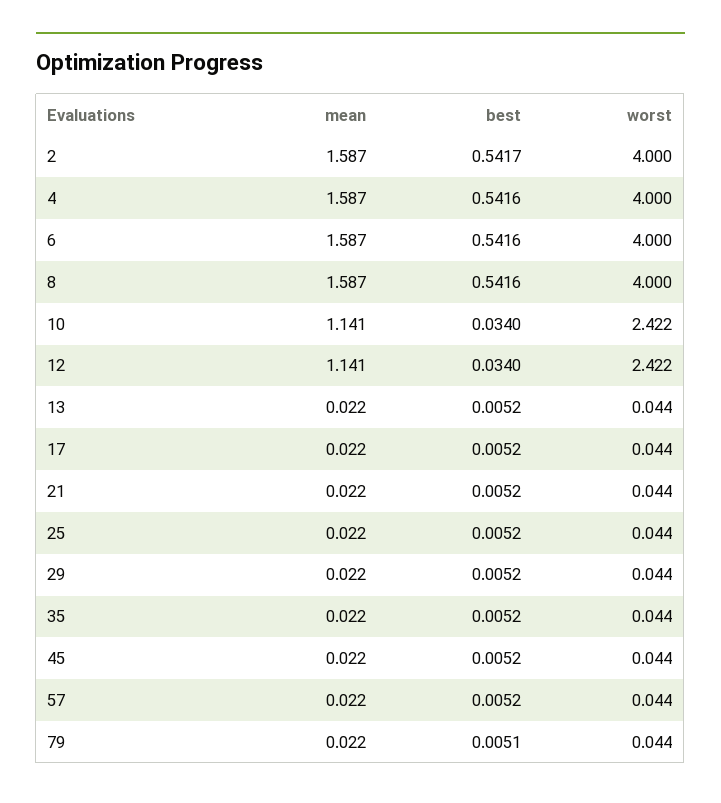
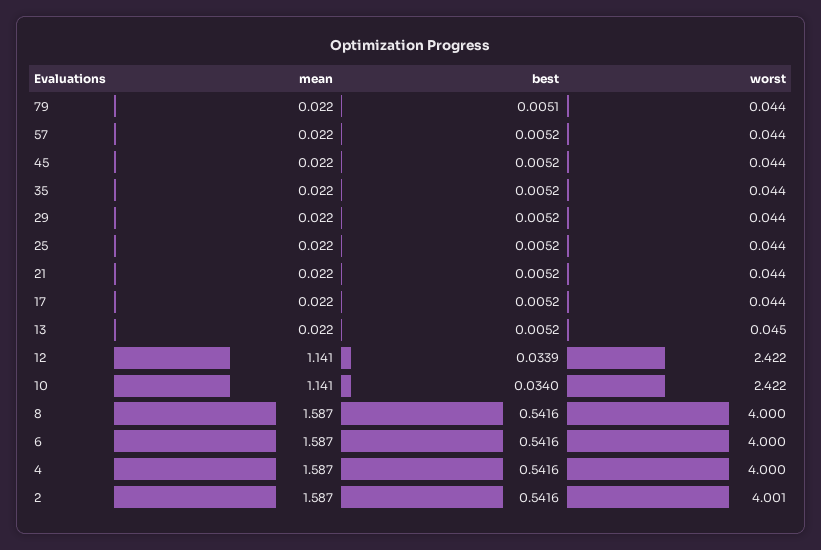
  {
    "mean": {
      "2": 1.587,
      "4": 1.587,
      "6": 1.587,
      "8": 1.587,
      "10": 1.141,
      "12": 1.141,
      "13": 0.022,
      "17": 0.022,
      "21": 0.022,
      "25": 0.022,
      "29": 0.022,
      "35": 0.022,
      "45": 0.022,
      "57": 0.022,
      "79": 0.022
    },
    "best": {
-     "2": 0.5417,
+     "2": 0.5416,
      "4": 0.5416,
      "6": 0.5416,
      "8": 0.5416,
      "10": 0.034,
-     "12": 0.034,
+     "12": 0.0339,
      "13": 0.0052,
      "17": 0.0052,
      "21": 0.0052,
      "25": 0.0052,
      "29": 0.0052,
      "35": 0.0052,
      "45": 0.0052,
      "57": 0.0052,
      "79": 0.0051
    },
    "worst": {
-     "2": 4,
+     "2": 4.001,
      "4": 4,
      "6": 4,
      "8": 4,
      "10": 2.422,
      "12": 2.422,
-     "13": 0.044,
+     "13": 0.045,
      "17": 0.044,
      "21": 0.044,
      "25": 0.044,
      "29": 0.044,
      "35": 0.044,
      "45": 0.044,
      "57": 0.044,
      "79": 0.044
    }
  }

